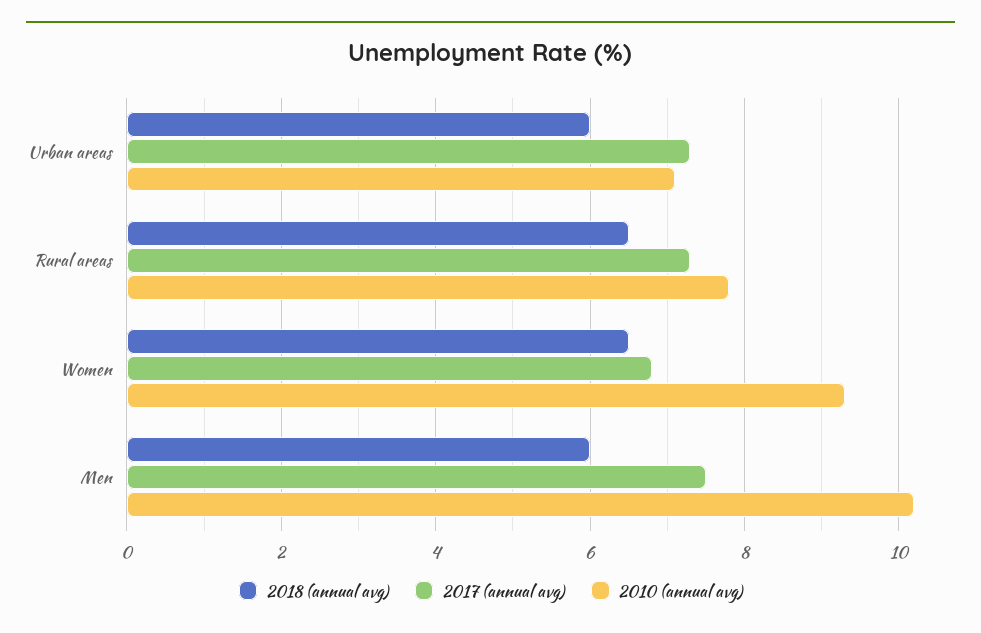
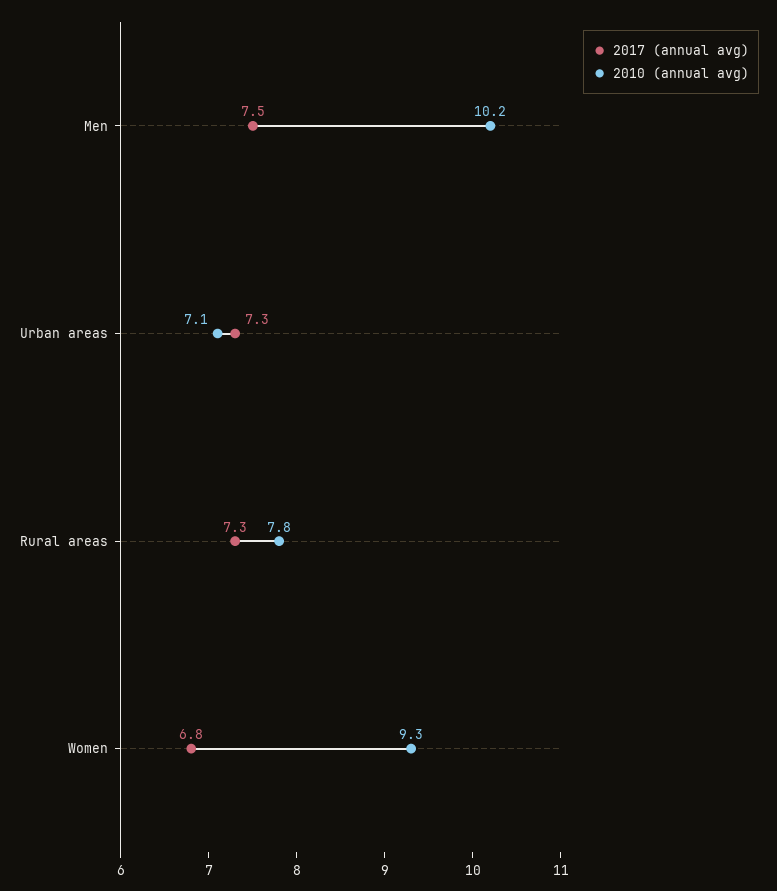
  {
-   "2018 (annual avg)": {
-     "Urban areas": 6,
-     "Rural areas": 6.5,
-     "Women": 6.5,
-     "Men": 6
-   },
    "2017 (annual avg)": {
      "Urban areas": 7.3,
      "Rural areas": 7.3,
      "Women": 6.8,
      "Men": 7.5
    },
    "2010 (annual avg)": {
      "Urban areas": 7.1,
      "Rural areas": 7.8,
      "Women": 9.3,
      "Men": 10.2
    }
  }

